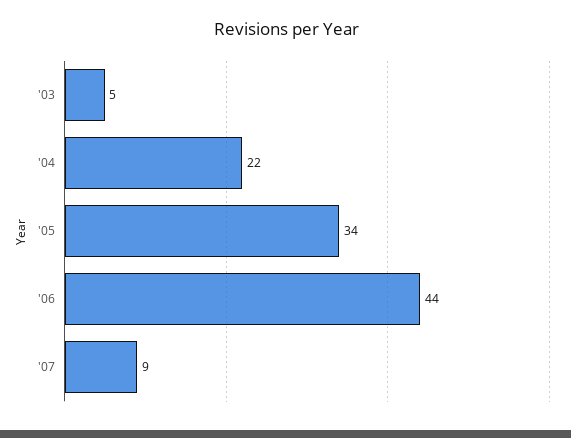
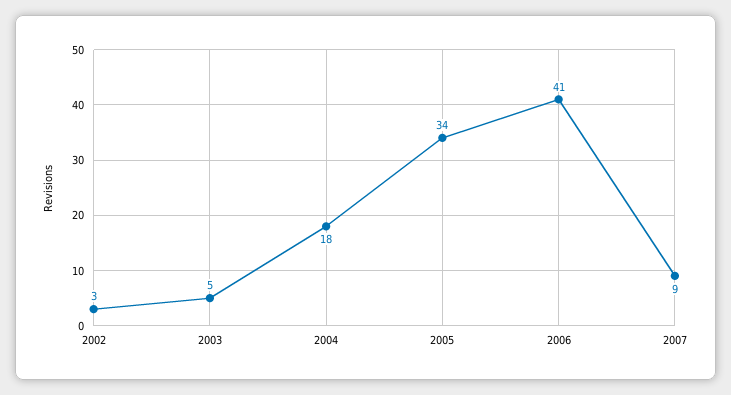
  {
    "'03": 5,
-   "'04": 22,
+   "'04": 18,
    "'05": 34,
-   "'06": 44,
+   "'06": 41,
-   "'07": 9
+   "'07": 9,
+   "2002": 3
  }

